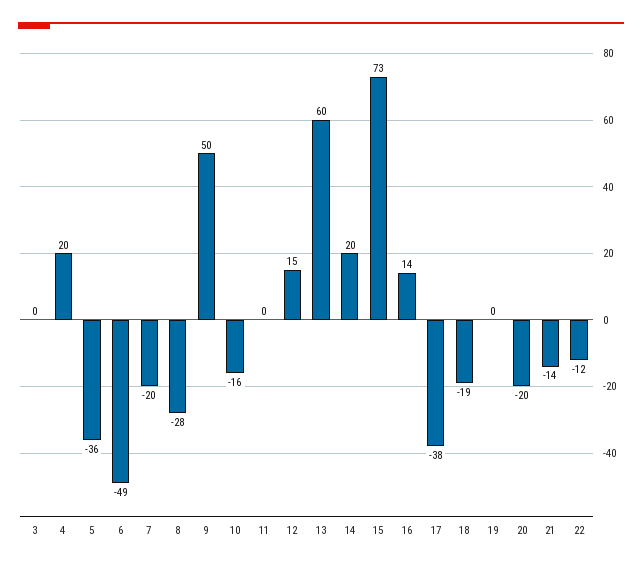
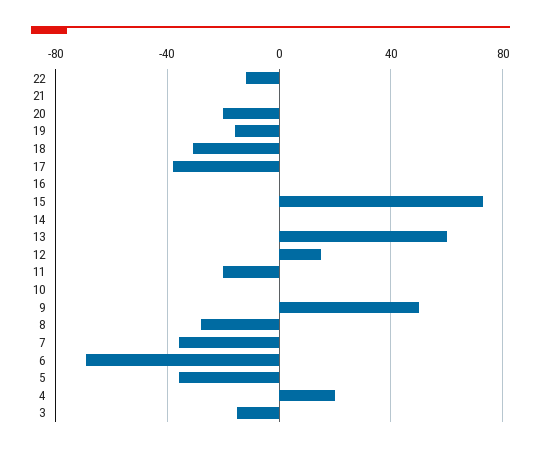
  {
-   "3": 0,
+   "3": -15,
    "4": 20,
    "5": -36,
-   "6": -49,
+   "6": -70,
-   "7": -20,
+   "7": -35,
    "8": -28,
    "9": 50,
-   "10": -16,
+   "10": 0,
-   "11": 0,
+   "11": -20,
    "12": 15,
    "13": 60,
-   "14": 20,
+   "14": 0,
    "15": 73,
-   "16": 14,
+   "16": 0,
    "17": -38,
-   "18": -19,
+   "18": -30,
-   "19": 0,
+   "19": -15,
    "20": -20,
-   "21": -14,
+   "21": 0,
    "22": -12
  }

